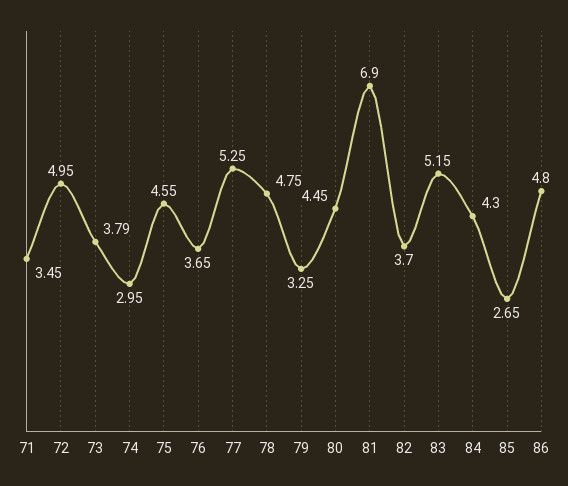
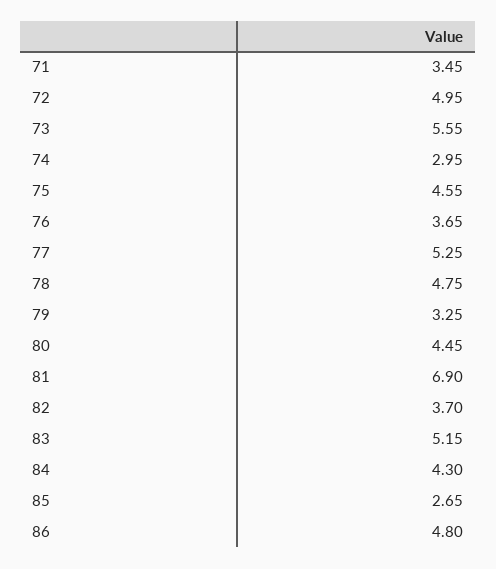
  {
    "71": 3.45,
    "72": 4.95,
-   "73": 3.79,
+   "73": 5.55,
    "74": 2.95,
    "75": 4.55,
    "76": 3.65,
    "77": 5.25,
    "78": 4.75,
    "79": 3.25,
    "80": 4.45,
    "81": 6.9,
    "82": 3.7,
    "83": 5.15,
    "84": 4.3,
    "85": 2.65,
    "86": 4.8
  }

